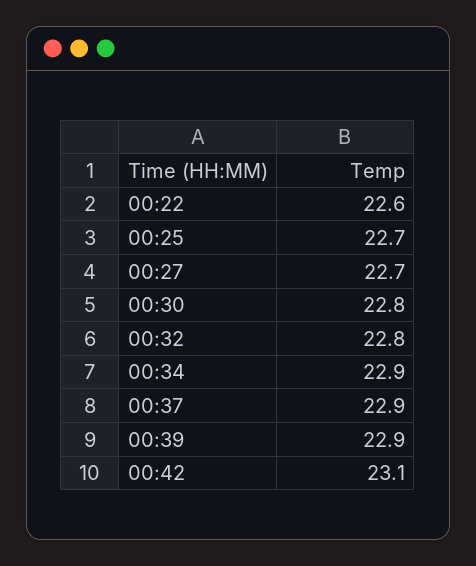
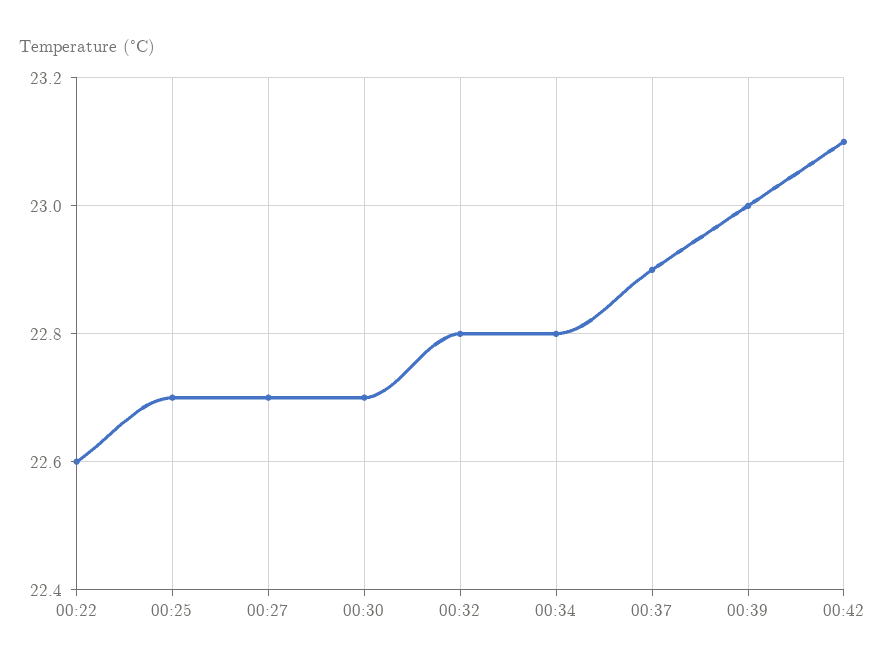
  {
    "00:22": 22.6,
    "00:25": 22.7,
    "00:27": 22.7,
-   "00:30": 22.8,
+   "00:30": 22.7,
    "00:32": 22.8,
-   "00:34": 22.9,
+   "00:34": 22.8,
    "00:37": 22.9,
-   "00:39": 22.9,
+   "00:39": 23,
    "00:42": 23.1
  }

